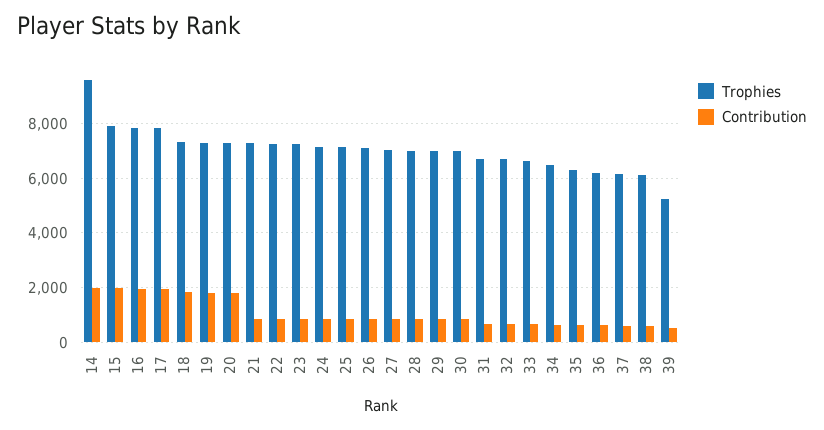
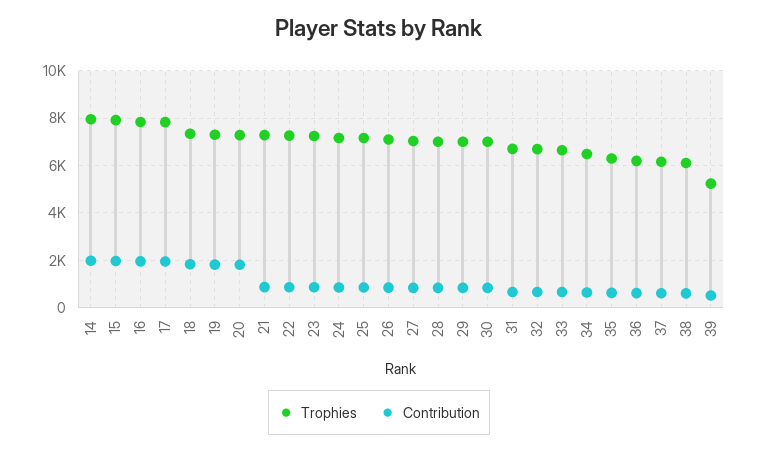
  {
    "Trophies": {
-     "14": 9500,
+     "14": 8000,
      "15": 8000,
      "16": 7750,
      "17": 7750,
      "18": 7250,
      "19": 7250,
      "20": 7250,
      "21": 7250,
      "22": 7250,
      "23": 7250,
      "24": 7250,
      "25": 7250,
      "26": 7000,
      "27": 7000,
      "28": 7000,
      "29": 7000,
      "30": 7000,
      "31": 6750,
      "32": 6750,
      "33": 6750,
      "34": 6500,
      "35": 6250,
      "36": 6250,
      "37": 6250,
      "38": 6000,
      "39": 5250
    },
    "Contribution": {
      "14": 2000,
      "15": 2000,
      "16": 2000,
      "17": 2000,
      "18": 1750,
      "19": 1750,
      "20": 1750,
      "21": 750,
      "22": 750,
      "23": 750,
      "24": 750,
      "25": 750,
      "26": 750,
      "27": 750,
      "28": 750,
      "29": 750,
      "30": 750,
      "31": 750,
      "32": 750,
      "33": 750,
      "34": 750,
      "35": 750,
      "36": 500,
      "37": 500,
      "38": 500,
      "39": 500
    }
  }

